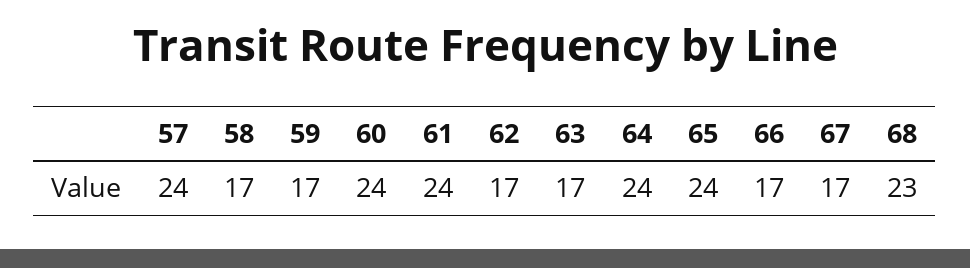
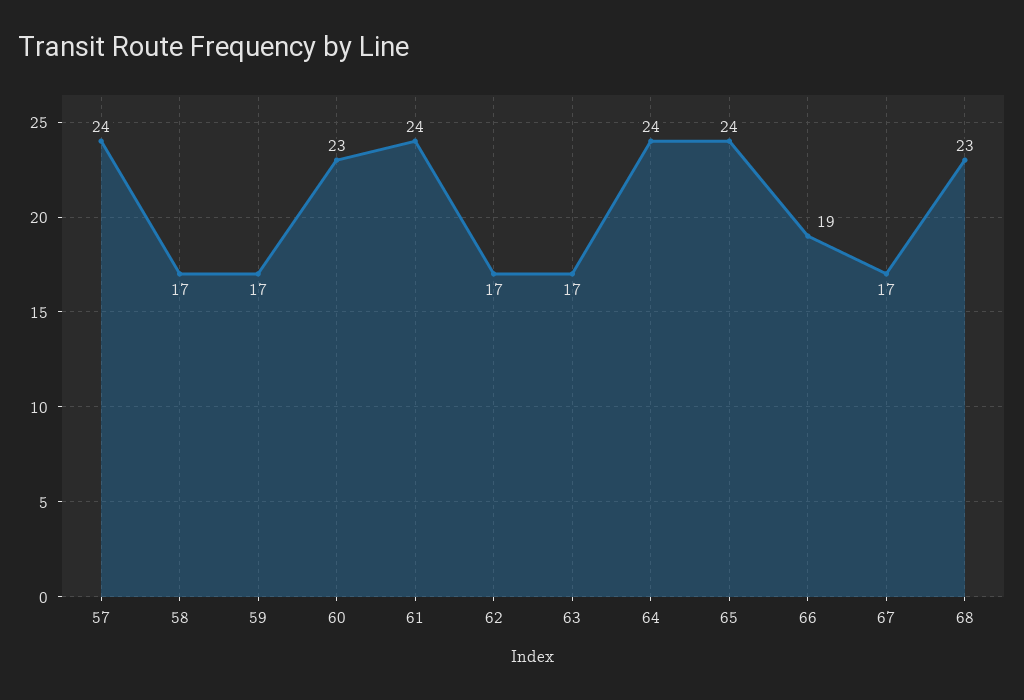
  {
    "57": 24,
    "58": 17,
    "59": 17,
-   "60": 24,
+   "60": 23,
    "61": 24,
    "62": 17,
    "63": 17,
    "64": 24,
    "65": 24,
-   "66": 17,
+   "66": 19,
    "67": 17,
    "68": 23
  }

